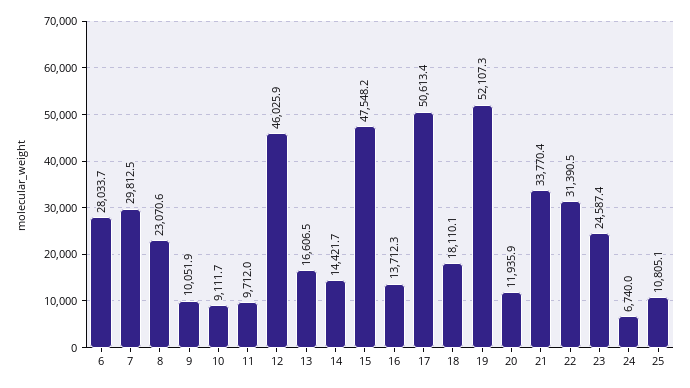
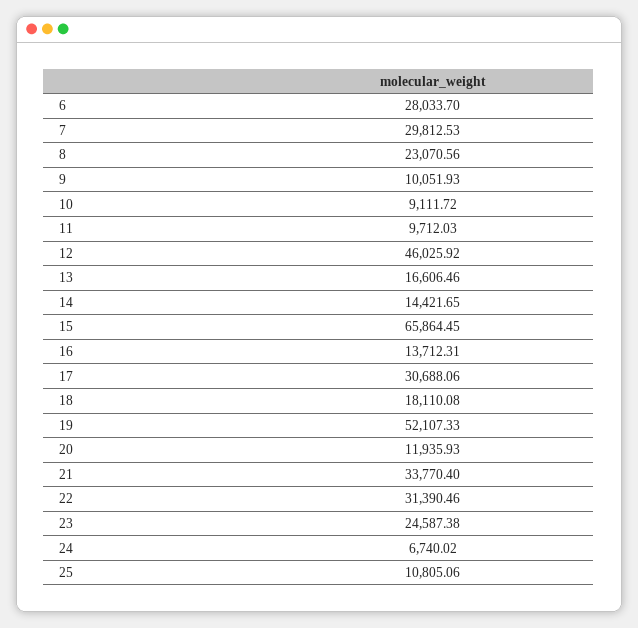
  {
    "6": 28033.7,
    "7": 29812.53,
    "8": 23070.56,
    "9": 10051.93,
    "10": 9111.72,
    "11": 9712.03,
    "12": 46025.92,
    "13": 16606.46,
    "14": 14421.65,
-   "15": 47548.2,
+   "15": 65864.45,
    "16": 13712.31,
-   "17": 50613.4,
+   "17": 30688.06,
    "18": 18110.08,
    "19": 52107.33,
    "20": 11935.93,
    "21": 33770.4,
    "22": 31390.46,
    "23": 24587.38,
    "24": 6740.02,
    "25": 10805.06
  }

